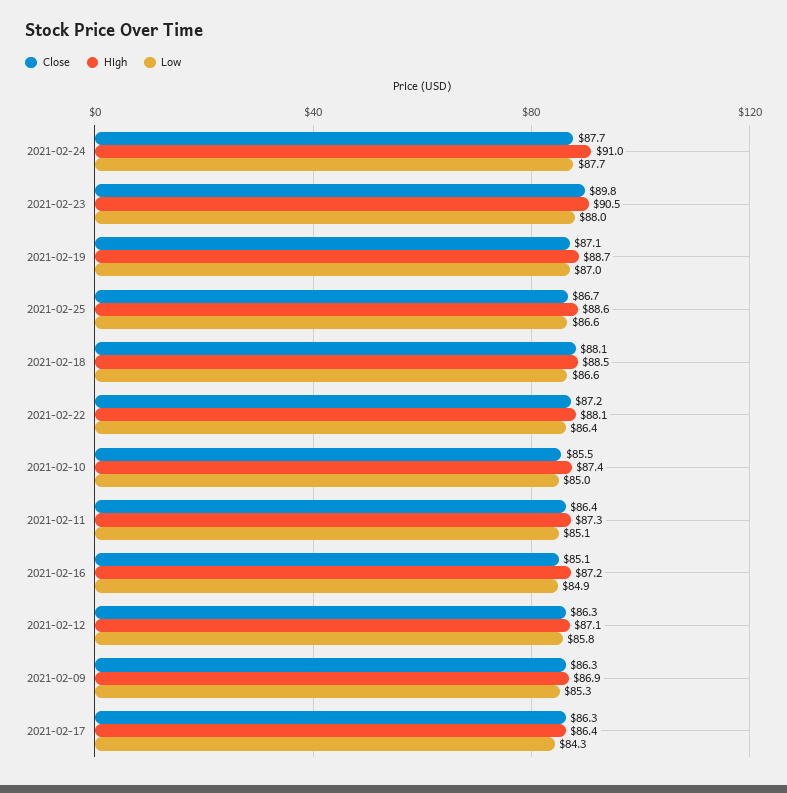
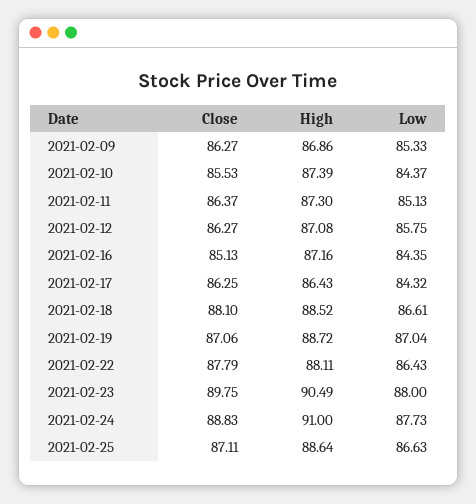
  {
    "Close": {
-     "2021-02-24": 87.7,
+     "2021-02-24": 88.83,
      "2021-02-23": 89.75,
      "2021-02-19": 87.06,
-     "2021-02-25": 86.7,
+     "2021-02-25": 87.11,
      "2021-02-18": 88.1,
-     "2021-02-22": 87.2,
+     "2021-02-22": 87.79,
      "2021-02-10": 85.53,
      "2021-02-11": 86.37,
      "2021-02-16": 85.13,
      "2021-02-12": 86.27,
      "2021-02-09": 86.27,
      "2021-02-17": 86.25
    },
    "High": {
      "2021-02-24": 91,
      "2021-02-23": 90.49,
      "2021-02-19": 88.72,
      "2021-02-25": 88.64,
      "2021-02-18": 88.52,
      "2021-02-22": 88.11,
      "2021-02-10": 87.39,
      "2021-02-11": 87.3,
      "2021-02-16": 87.16,
      "2021-02-12": 87.08,
      "2021-02-09": 86.86,
      "2021-02-17": 86.43
    },
    "Low": {
      "2021-02-24": 87.73,
      "2021-02-23": 88,
      "2021-02-19": 87.04,
      "2021-02-25": 86.63,
      "2021-02-18": 86.61,
      "2021-02-22": 86.43,
-     "2021-02-10": 85,
+     "2021-02-10": 84.37,
      "2021-02-11": 85.13,
-     "2021-02-16": 84.9,
+     "2021-02-16": 84.35,
      "2021-02-12": 85.75,
      "2021-02-09": 85.33,
      "2021-02-17": 84.32
    }
  }

